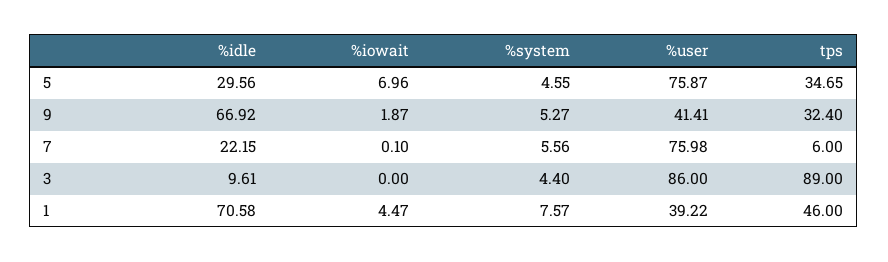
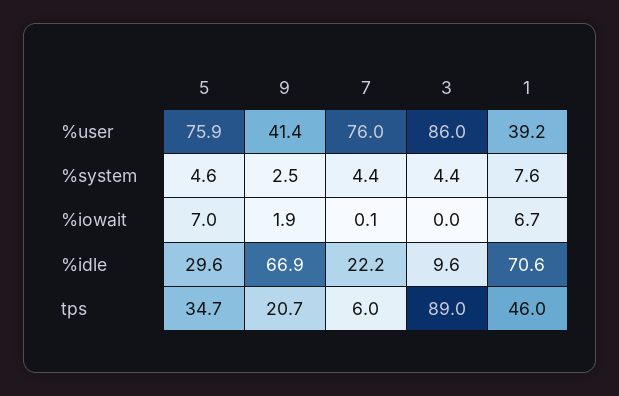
  {
    "%idle": {
      "5": 29.56,
      "9": 66.92,
      "7": 22.15,
      "3": 9.61,
      "1": 70.58
    },
    "%iowait": {
      "5": 6.96,
      "9": 1.87,
      "7": 0.1,
      "3": 0,
-     "1": 4.47
+     "1": 6.7
    },
    "%system": {
      "5": 4.55,
-     "9": 5.27,
+     "9": 2.5,
-     "7": 5.56,
+     "7": 4.4,
      "3": 4.4,
      "1": 7.57
    },
    "%user": {
      "5": 75.87,
      "9": 41.41,
      "7": 75.98,
      "3": 86,
      "1": 39.22
    },
    "tps": {
      "5": 34.65,
-     "9": 32.4,
+     "9": 20.7,
      "7": 6,
      "3": 89,
      "1": 46
    }
  }

